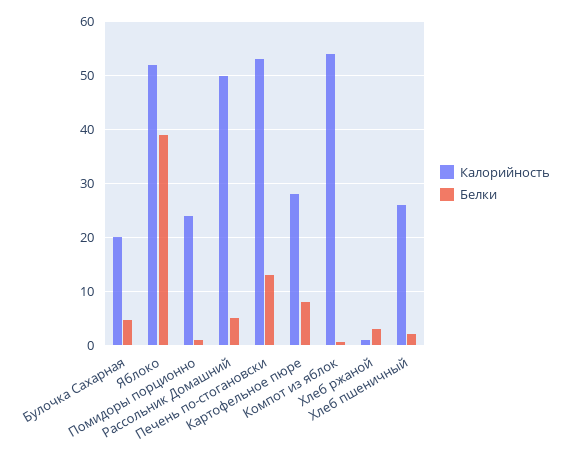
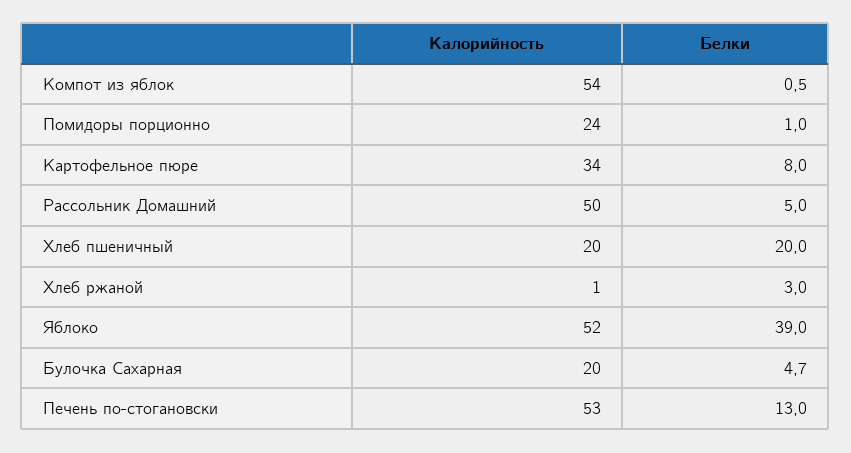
  {
    "Калорийность": {
      "Булочка Сахарная": 20,
      "Яблоко": 52,
      "Помидоры порционно": 24,
      "Рассольник Домашний": 50,
      "Печень по-стогановски": 53,
-     "Картофельное пюре": 28,
+     "Картофельное пюре": 34,
      "Компот из яблок": 54,
      "Хлеб ржаной": 1,
-     "Хлеб пшеничный": 26
+     "Хлеб пшеничный": 20
    },
    "Белки": {
      "Булочка Сахарная": 4.7,
      "Яблоко": 39,
      "Помидоры порционно": 1,
      "Рассольник Домашний": 5,
      "Печень по-стогановски": 13,
      "Картофельное пюре": 8,
      "Компот из яблок": 0.5,
      "Хлеб ржаной": 3,
-     "Хлеб пшеничный": 2
+     "Хлеб пшеничный": 20
    }
  }

